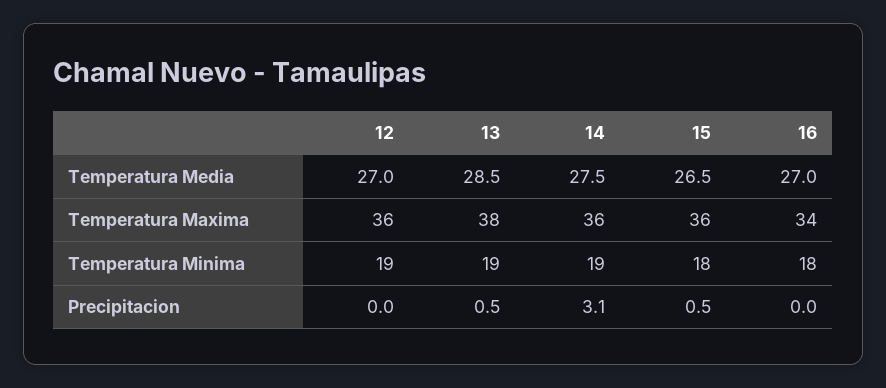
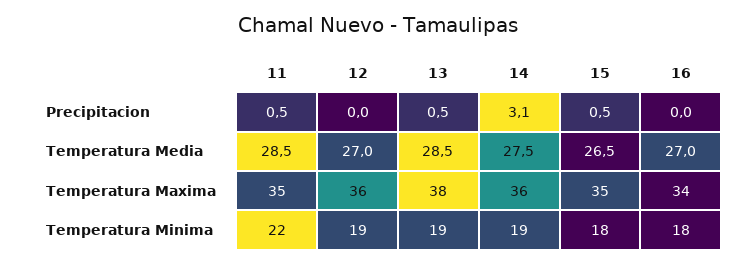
  {
    "12": {
      "Temperatura Media": 27,
      "Temperatura Maxima": 36,
      "Temperatura Minima": 19,
      "Precipitacion": 0
    },
    "13": {
      "Temperatura Media": 28.5,
      "Temperatura Maxima": 38,
      "Temperatura Minima": 19,
      "Precipitacion": 0.5
    },
    "14": {
      "Temperatura Media": 27.5,
      "Temperatura Maxima": 36,
      "Temperatura Minima": 19,
      "Precipitacion": 3.1
    },
    "15": {
      "Temperatura Media": 26.5,
-     "Temperatura Maxima": 36,
+     "Temperatura Maxima": 35,
      "Temperatura Minima": 18,
      "Precipitacion": 0.5
    },
    "16": {
      "Temperatura Media": 27,
      "Temperatura Maxima": 34,
      "Temperatura Minima": 18,
      "Precipitacion": 0
-   }
+   },
+   "11": {
+     "Precipitacion": 0.5,
+     "Temperatura Media": 28.5,
+     "Temperatura Maxima": 35,
+     "Temperatura Minima": 22
+   }
  }

